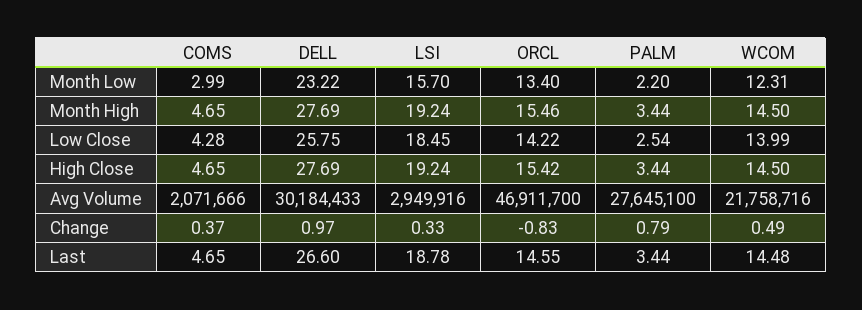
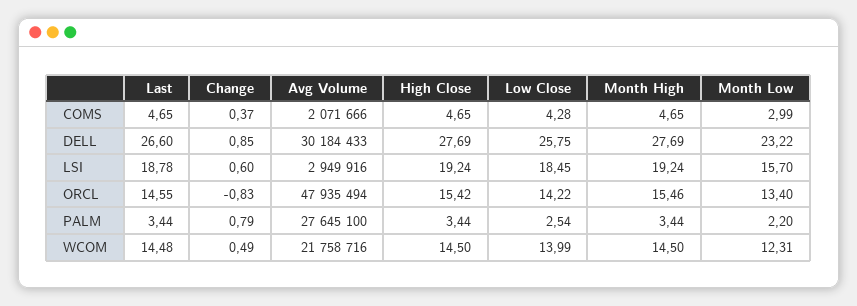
  {
    "COMS": {
      "Month Low": 2.99,
      "Month High": 4.65,
      "Low Close": 4.28,
      "High Close": 4.65,
      "Avg Volume": 2071666,
      "Change": 0.37,
      "Last": 4.65
    },
    "DELL": {
      "Month Low": 23.22,
      "Month High": 27.69,
      "Low Close": 25.75,
      "High Close": 27.69,
      "Avg Volume": 30184433,
-     "Change": 0.97,
+     "Change": 0.85,
      "Last": 26.6
    },
    "LSI": {
      "Month Low": 15.7,
      "Month High": 19.24,
      "Low Close": 18.45,
      "High Close": 19.24,
      "Avg Volume": 2949916,
-     "Change": 0.33,
+     "Change": 0.6,
      "Last": 18.78
    },
    "ORCL": {
      "Month Low": 13.4,
      "Month High": 15.46,
      "Low Close": 14.22,
      "High Close": 15.42,
-     "Avg Volume": 46911700,
+     "Avg Volume": 47935494,
      "Change": -0.83,
      "Last": 14.55
    },
    "PALM": {
      "Month Low": 2.2,
      "Month High": 3.44,
      "Low Close": 2.54,
      "High Close": 3.44,
      "Avg Volume": 27645100,
      "Change": 0.79,
      "Last": 3.44
    },
    "WCOM": {
      "Month Low": 12.31,
      "Month High": 14.5,
      "Low Close": 13.99,
      "High Close": 14.5,
      "Avg Volume": 21758716,
      "Change": 0.49,
      "Last": 14.48
    }
  }

